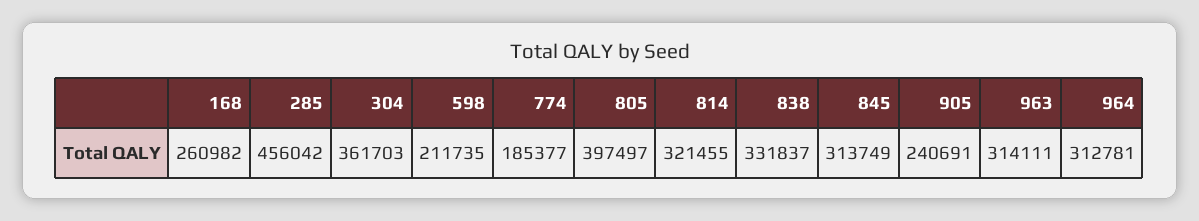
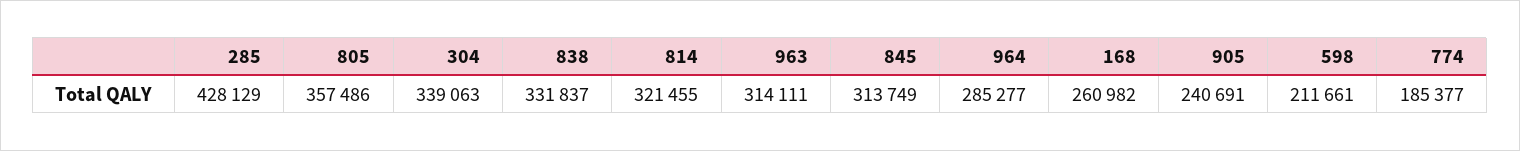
  {
    "168": 260982,
-   "285": 456042,
+   "285": 428129,
-   "304": 361703,
+   "304": 339063,
-   "598": 211735,
+   "598": 211661,
    "774": 185377,
-   "805": 397497,
+   "805": 357486,
    "814": 321455,
    "838": 331837,
    "845": 313749,
    "905": 240691,
    "963": 314111,
-   "964": 312781
+   "964": 285277
  }

